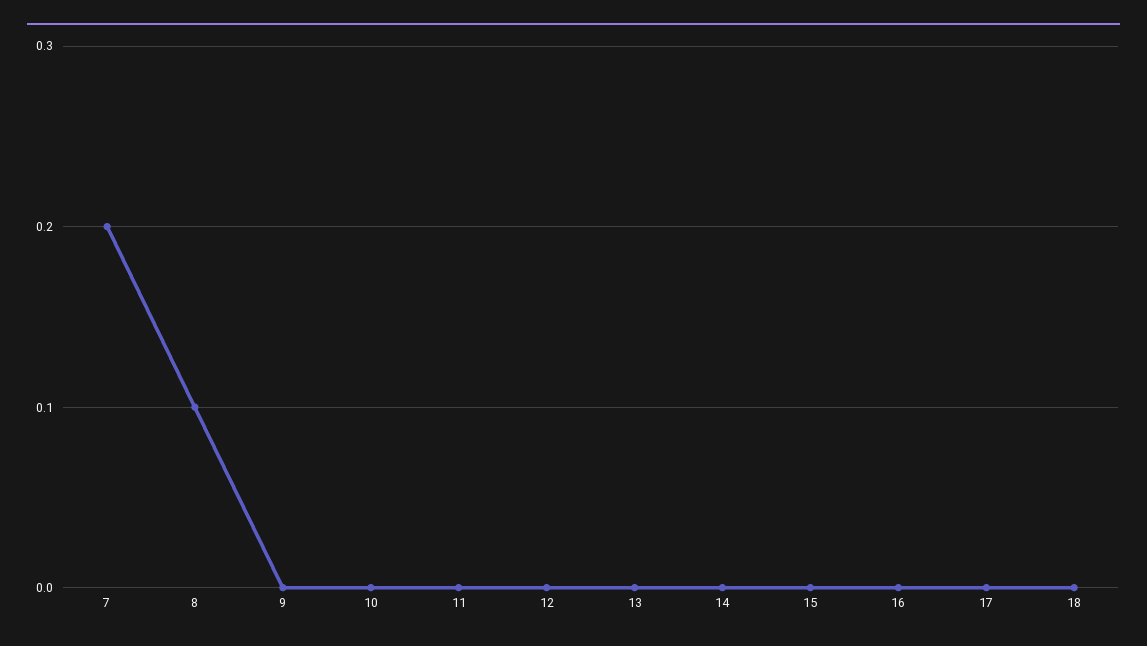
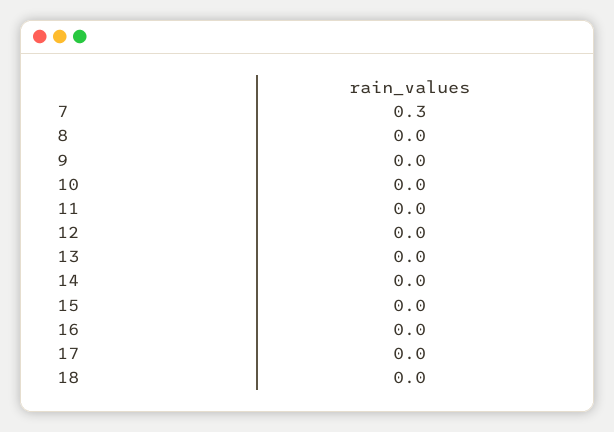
  {
-   "7": 0.2,
+   "7": 0.3,
-   "8": 0.1,
+   "8": 0,
    "9": 0,
    "10": 0,
    "11": 0,
    "12": 0,
    "13": 0,
    "14": 0,
    "15": 0,
    "16": 0,
    "17": 0,
    "18": 0
  }

